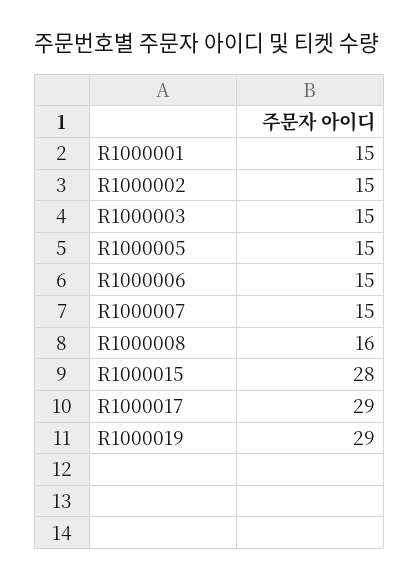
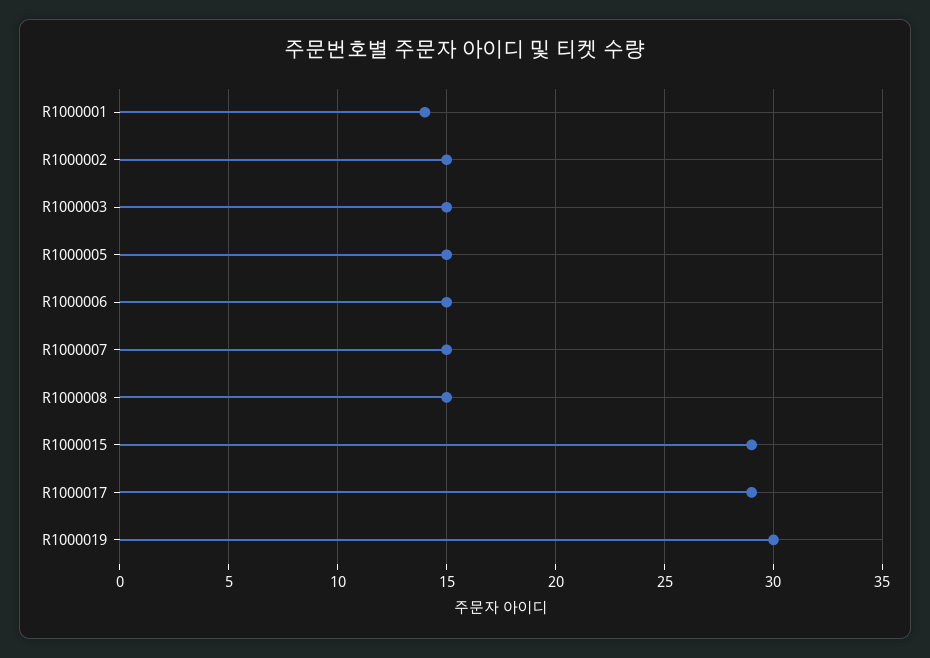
  {
-   "R1000001": 15,
+   "R1000001": 14,
    "R1000002": 15,
    "R1000003": 15,
    "R1000005": 15,
    "R1000006": 15,
    "R1000007": 15,
-   "R1000008": 16,
+   "R1000008": 15,
-   "R1000015": 28,
+   "R1000015": 29,
    "R1000017": 29,
-   "R1000019": 29
+   "R1000019": 30
  }

